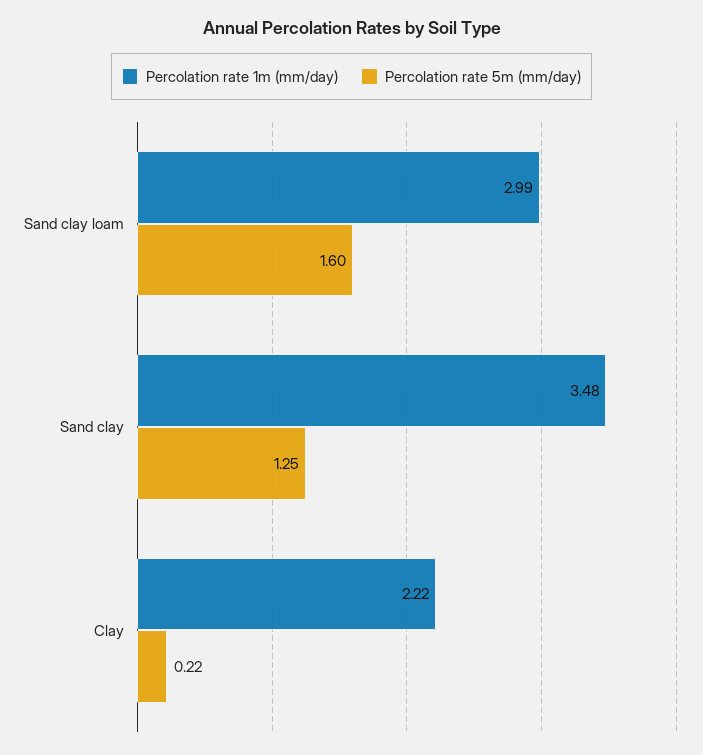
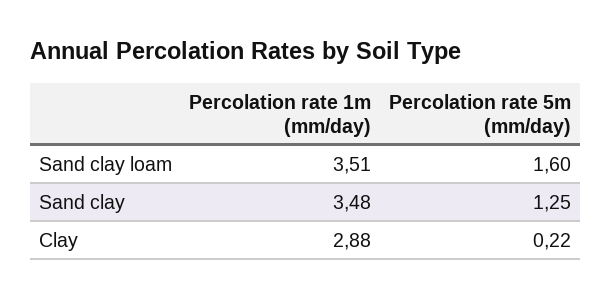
  {
    "Percolation rate 1m (mm/day)": {
-     "Sand clay loam": 2.99,
+     "Sand clay loam": 3.51,
      "Sand clay": 3.48,
-     "Clay": 2.22
+     "Clay": 2.88
    },
    "Percolation rate 5m (mm/day)": {
      "Sand clay loam": 1.6,
      "Sand clay": 1.25,
      "Clay": 0.22
    }
  }

